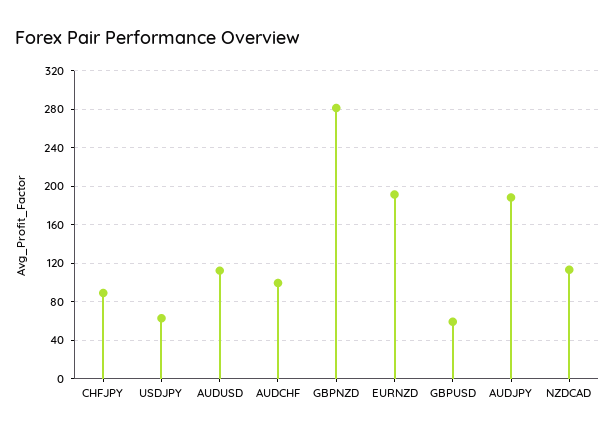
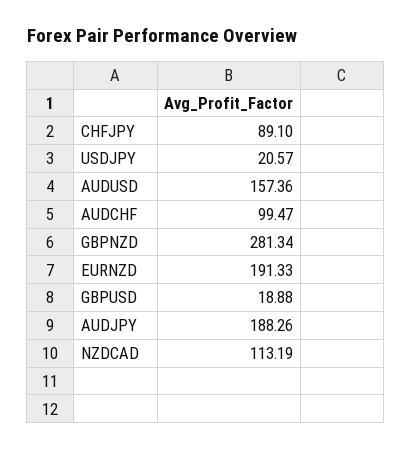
  {
    "CHFJPY": 89.1,
-   "USDJPY": 60,
+   "USDJPY": 20.57,
-   "AUDUSD": 110,
+   "AUDUSD": 157.36,
    "AUDCHF": 99.47,
    "GBPNZD": 281.34,
    "EURNZD": 191.33,
-   "GBPUSD": 60,
+   "GBPUSD": 18.88,
    "AUDJPY": 188.26,
    "NZDCAD": 113.19
  }

